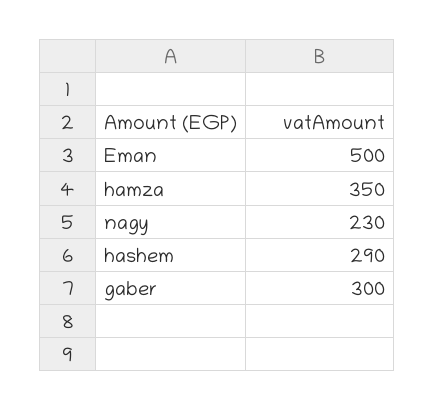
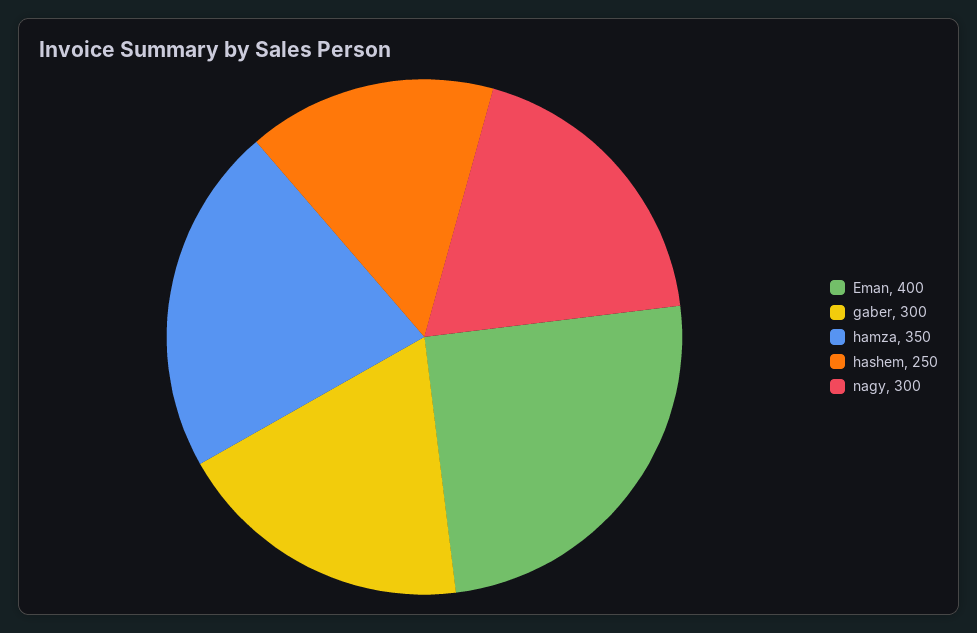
  {
-   "Eman": 500,
+   "Eman": 400,
    "hamza": 350,
-   "nagy": 230,
+   "nagy": 300,
-   "hashem": 290,
+   "hashem": 250,
    "gaber": 300
  }

